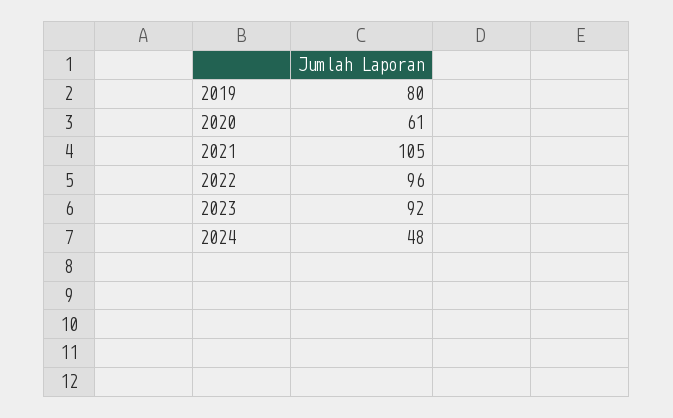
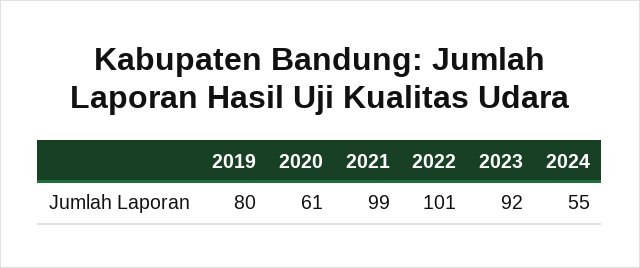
  {
    "2019": 80,
    "2020": 61,
-   "2021": 105,
+   "2021": 99,
-   "2022": 96,
+   "2022": 101,
    "2023": 92,
-   "2024": 48
+   "2024": 55
  }

